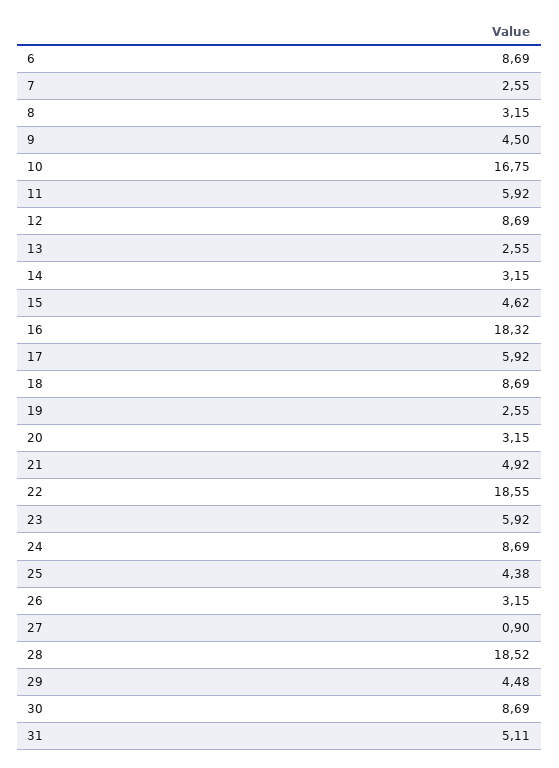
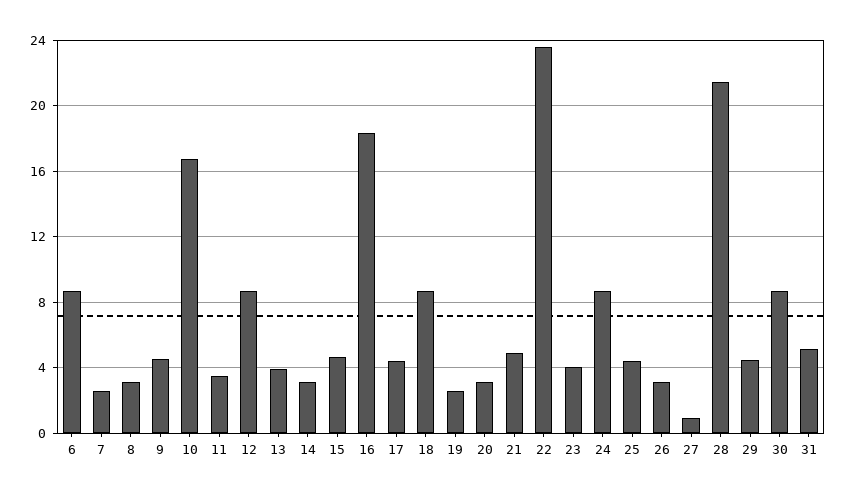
  {
    "6": 8.69,
    "7": 2.55,
    "8": 3.15,
    "9": 4.5,
    "10": 16.75,
-   "11": 5.92,
+   "11": 3.5,
    "12": 8.69,
-   "13": 2.55,
+   "13": 4,
    "14": 3.15,
    "15": 4.62,
    "16": 18.32,
-   "17": 5.92,
+   "17": 4.5,
    "18": 8.69,
    "19": 2.55,
    "20": 3.15,
    "21": 4.92,
-   "22": 18.55,
+   "22": 23.5,
-   "23": 5.92,
+   "23": 4,
    "24": 8.69,
    "25": 4.38,
    "26": 3.15,
    "27": 0.9,
-   "28": 18.52,
+   "28": 21.5,
    "29": 4.48,
    "30": 8.69,
    "31": 5.11
  }

